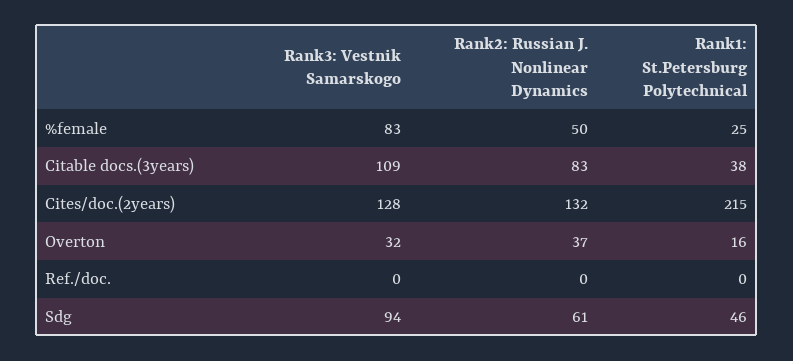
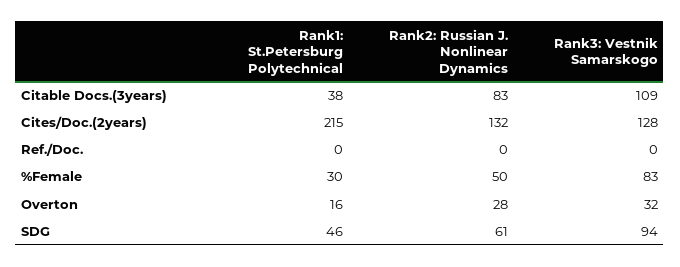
  {
    "Rank3: Vestnik Samarskogo": {
      "%female": 83,
      "Citable docs.(3years)": 109,
      "Cites/doc.(2years)": 128,
      "Overton": 32,
      "Ref./doc.": 0,
      "Sdg": 94
    },
    "Rank2: Russian J. Nonlinear Dynamics": {
      "%female": 50,
      "Citable docs.(3years)": 83,
      "Cites/doc.(2years)": 132,
-     "Overton": 37,
+     "Overton": 28,
      "Ref./doc.": 0,
      "Sdg": 61
    },
    "Rank1: St.Petersburg Polytechnical": {
-     "%female": 25,
+     "%female": 30,
      "Citable docs.(3years)": 38,
      "Cites/doc.(2years)": 215,
      "Overton": 16,
      "Ref./doc.": 0,
      "Sdg": 46
    }
  }

